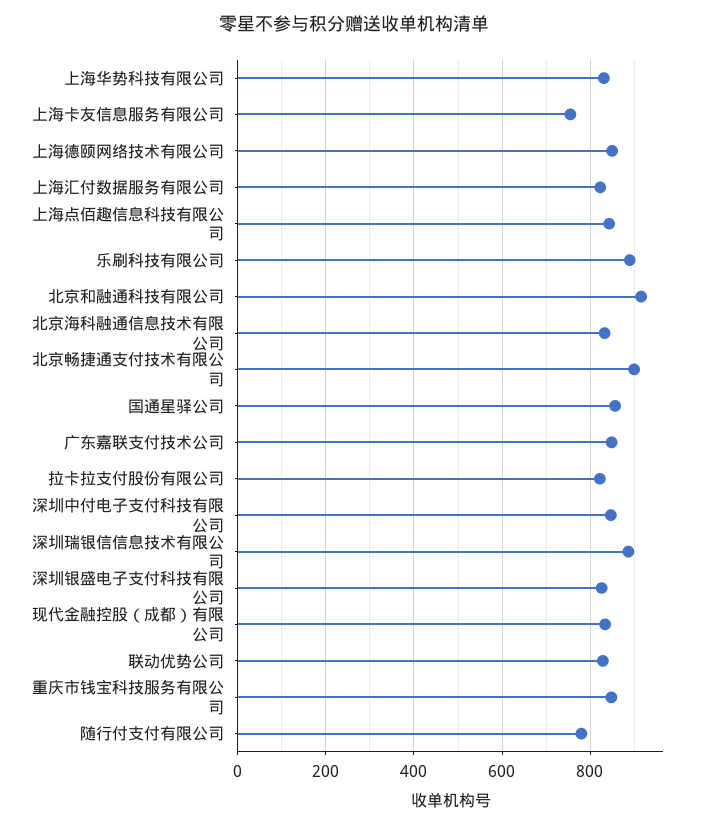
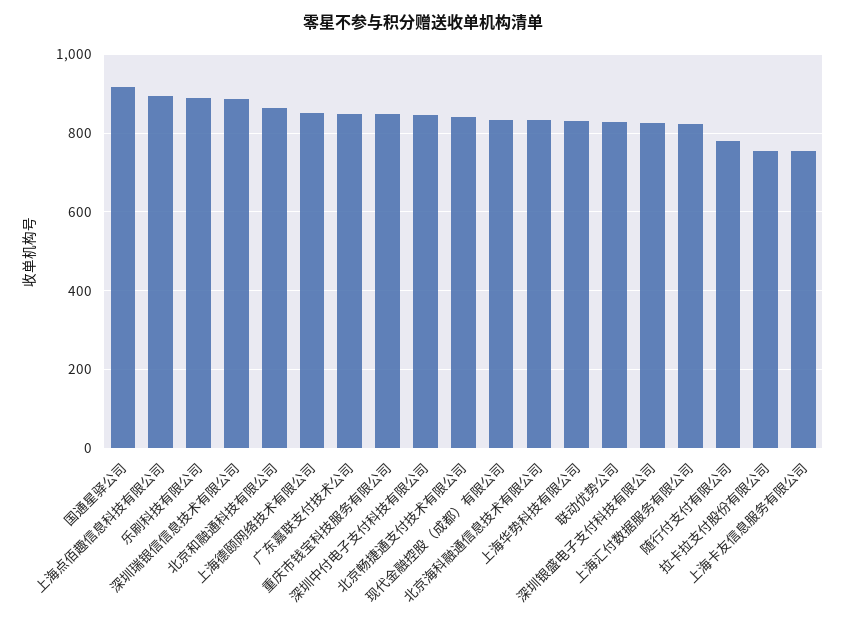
  {
    "上海华势科技有限公司": 840,
    "上海卡友信息服务有限公司": 760,
    "上海德颐网络技术有限公司": 860,
    "上海汇付数据服务有限公司": 820,
-   "上海点佰趣信息科技有限公司": 840,
+   "上海点佰趣信息科技有限公司": 900,
    "乐刷科技有限公司": 900,
-   "北京和融通科技有限公司": 920,
+   "北京和融通科技有限公司": 860,
    "北京海科融通信息技术有限公司": 840,
-   "北京畅捷通支付技术有限公司": 900,
+   "北京畅捷通支付技术有限公司": 840,
-   "国通星驿公司": 860,
+   "国通星驿公司": 920,
    "广东嘉联支付技术公司": 840,
-   "拉卡拉支付股份有限公司": 820,
+   "拉卡拉支付股份有限公司": 760,
    "深圳中付电子支付科技有限公司": 840,
    "深圳瑞银信信息技术有限公司": 880,
    "深圳银盛电子支付科技有限公司": 820,
    "现代金融控股（成都）有限公司": 840,
    "联动优势公司": 820,
    "重庆市钱宝科技服务有限公司": 840,
    "随行付支付有限公司": 780
  }

